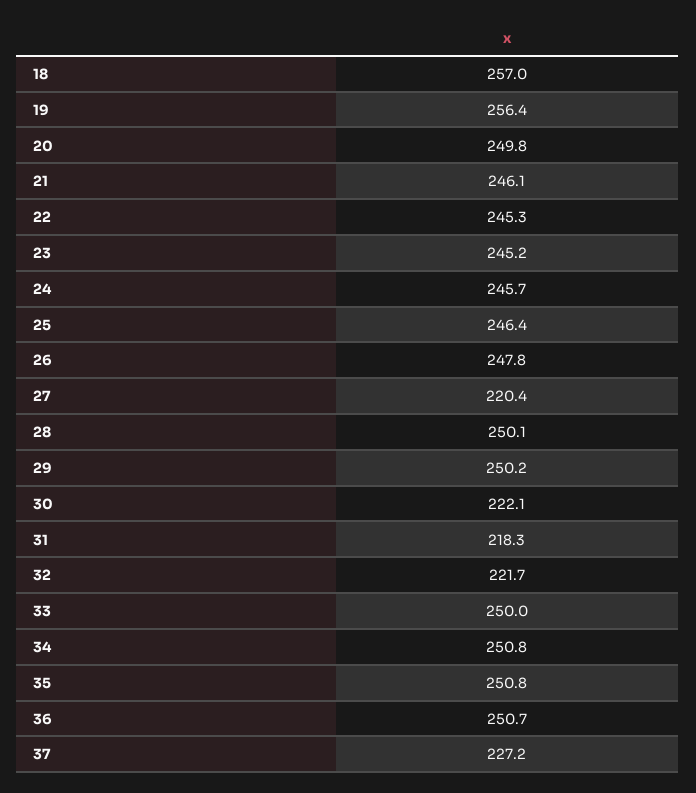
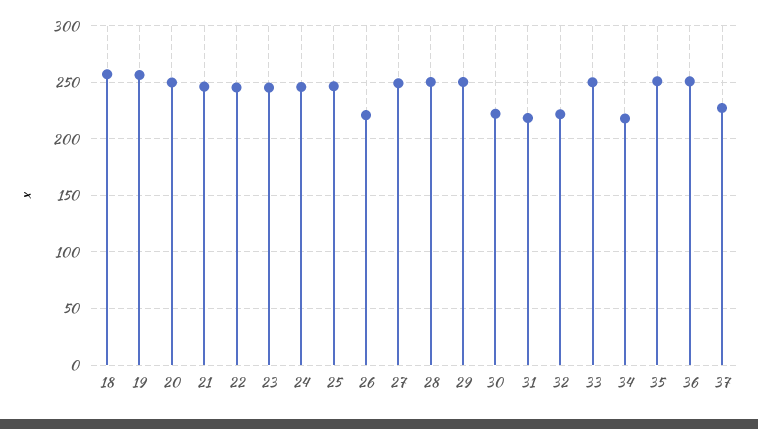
  {
    "18": 257,
    "19": 256.4,
    "20": 249.8,
    "21": 246.1,
    "22": 245.3,
    "23": 245.2,
    "24": 245.7,
    "25": 246.4,
-   "26": 247.8,
+   "26": 220,
-   "27": 220.4,
+   "27": 250,
    "28": 250.1,
    "29": 250.2,
    "30": 222.1,
    "31": 218.3,
    "32": 221.7,
    "33": 250,
-   "34": 250.8,
+   "34": 220,
    "35": 250.8,
    "36": 250.7,
    "37": 227.2
  }

